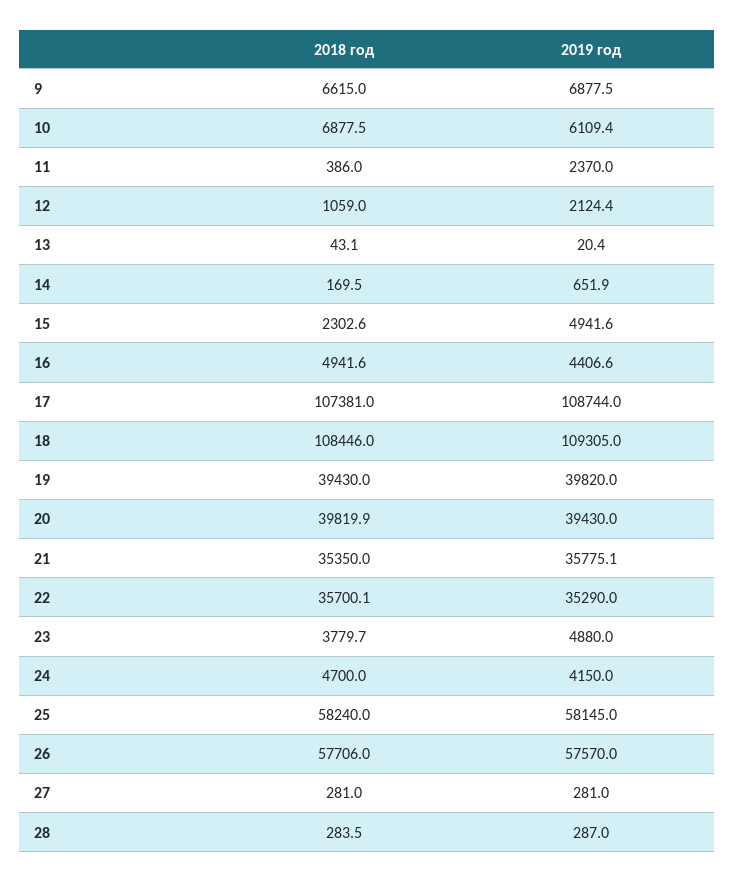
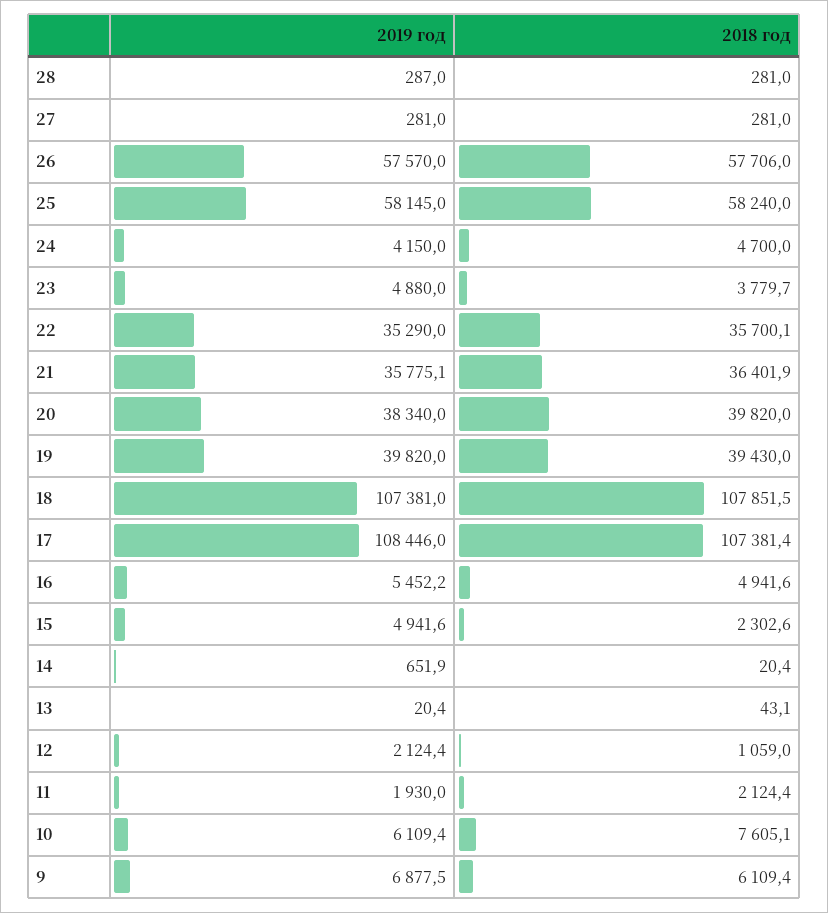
  {
    "2018 год": {
-     "9": 6615,
+     "9": 6109.4,
-     "10": 6877.5,
+     "10": 7605.1,
-     "11": 386,
+     "11": 2124.4,
      "12": 1059,
      "13": 43.1,
-     "14": 169.5,
+     "14": 20.4,
      "15": 2302.6,
      "16": 4941.6,
-     "17": 107381,
+     "17": 107381.4,
-     "18": 108446,
+     "18": 107851.5,
      "19": 39430,
-     "20": 39819.9,
+     "20": 39820,
-     "21": 35350,
+     "21": 36401.9,
      "22": 35700.1,
      "23": 3779.7,
      "24": 4700,
      "25": 58240,
      "26": 57706,
      "27": 281,
-     "28": 283.5
+     "28": 281
    },
    "2019 год": {
      "9": 6877.5,
      "10": 6109.4,
-     "11": 2370,
+     "11": 1930,
      "12": 2124.4,
      "13": 20.4,
      "14": 651.9,
      "15": 4941.6,
-     "16": 4406.6,
+     "16": 5452.2,
-     "17": 108744,
+     "17": 108446,
-     "18": 109305,
+     "18": 107381,
      "19": 39820,
-     "20": 39430,
+     "20": 38340,
      "21": 35775.1,
      "22": 35290,
      "23": 4880,
      "24": 4150,
      "25": 58145,
      "26": 57570,
      "27": 281,
      "28": 287
    }
  }

